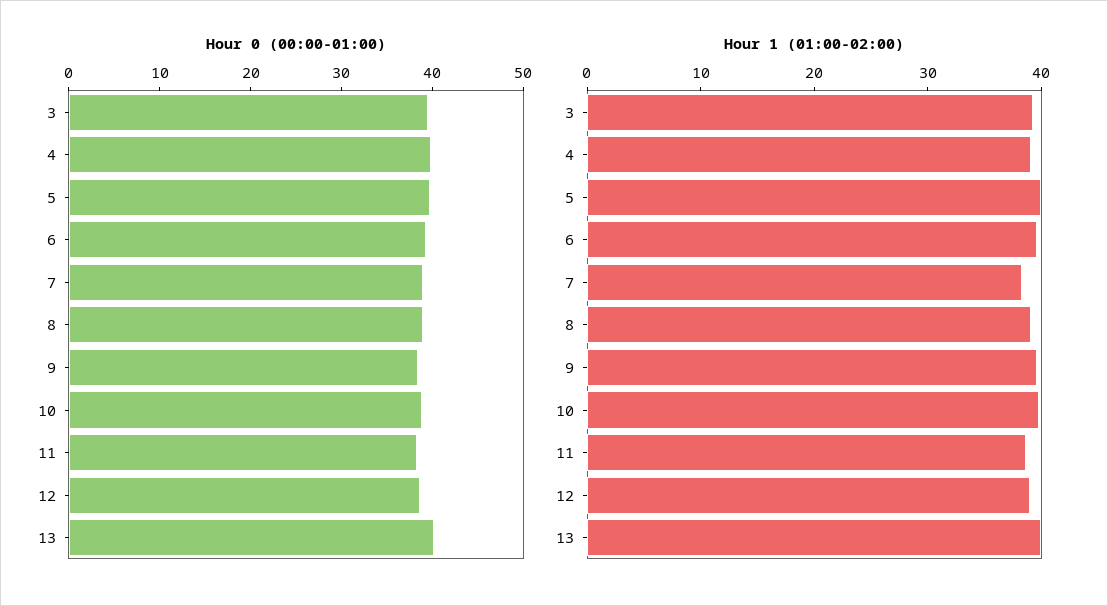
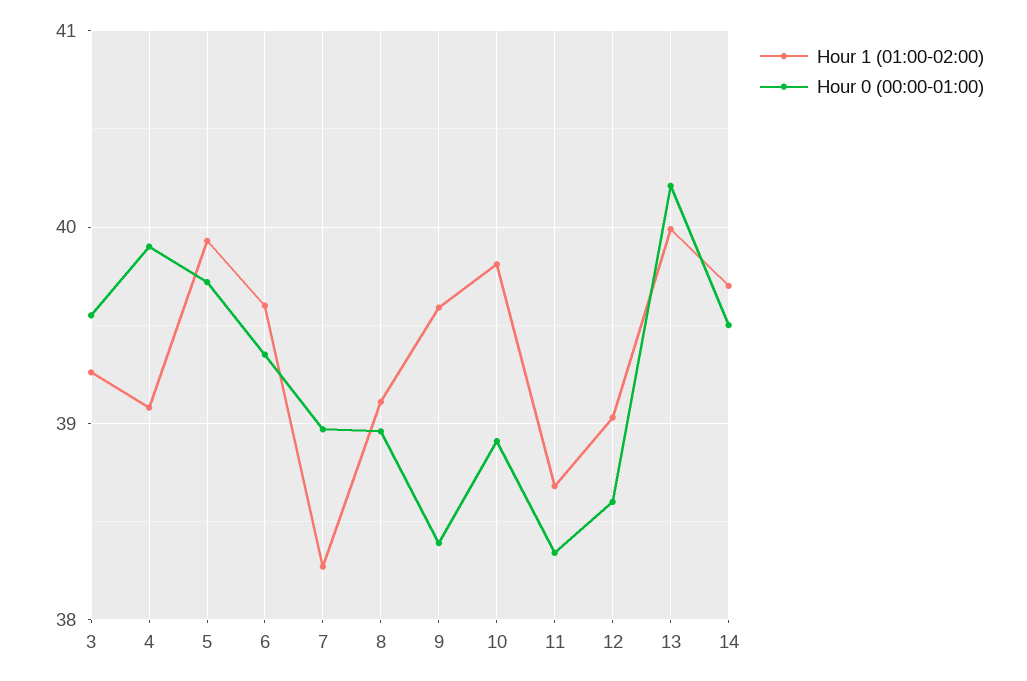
  {
    "Hour 0 (00:00-01:00)": {
      "3": 39.6,
      "4": 39.9,
      "5": 39.7,
      "6": 39.4,
      "7": 39,
      "8": 39,
      "9": 38.4,
      "10": 38.9,
      "11": 38.3,
      "12": 38.6,
-     "13": 40.2
+     "13": 40.2,
+     "14": 39.5
    },
    "Hour 1 (01:00-02:00)": {
      "3": 39.3,
      "4": 39.1,
      "5": 39.9,
      "6": 39.6,
      "7": 38.3,
      "8": 39.1,
      "9": 39.6,
      "10": 39.8,
      "11": 38.7,
      "12": 39,
-     "13": 40
+     "13": 40,
+     "14": 39.7
    }
  }

